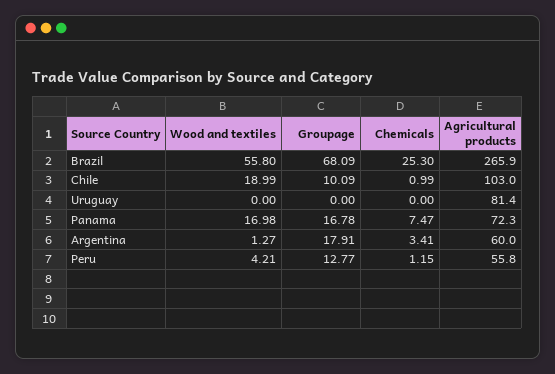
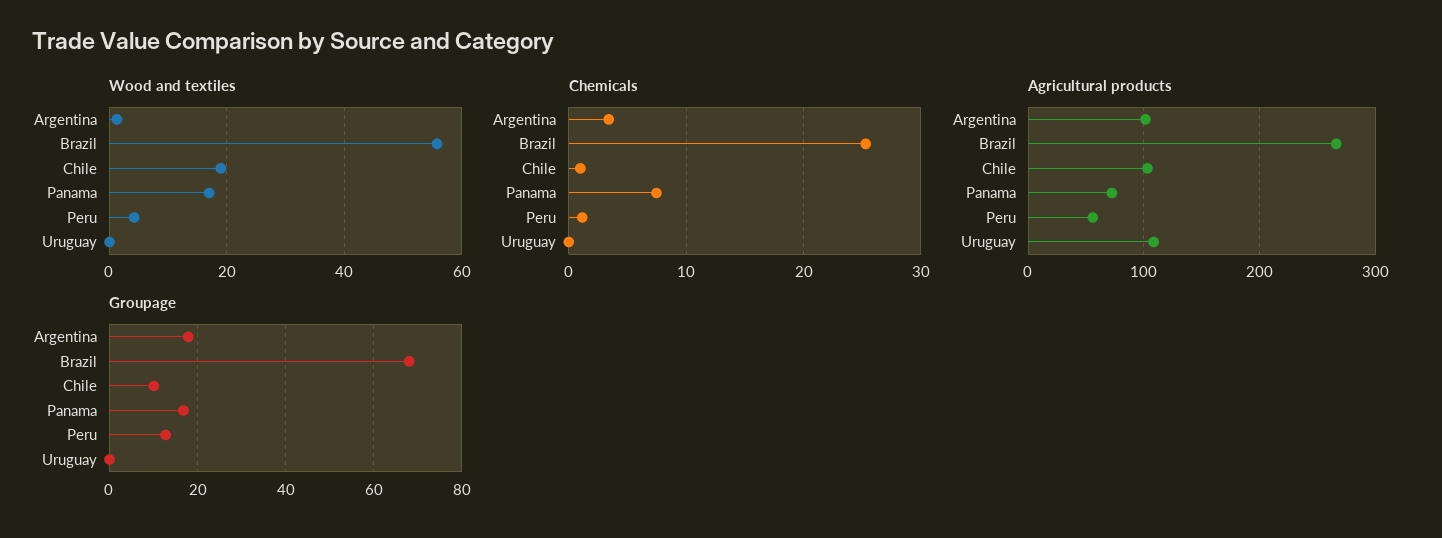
  {
    "Wood and textiles": {
      "Brazil": 55.8,
      "Chile": 18.99,
      "Uruguay": 0,
      "Panama": 16.98,
      "Argentina": 1.27,
      "Peru": 4.21
    },
    "Groupage": {
      "Brazil": 68.09,
      "Chile": 10.09,
      "Uruguay": 0,
      "Panama": 16.78,
      "Argentina": 17.91,
      "Peru": 12.77
    },
    "Chemicals": {
      "Brazil": 25.3,
      "Chile": 0.99,
      "Uruguay": 0,
      "Panama": 7.47,
      "Argentina": 3.41,
      "Peru": 1.15
    },
    "Agricultural products": {
      "Brazil": 265.9,
      "Chile": 103,
-     "Uruguay": 81.4,
+     "Uruguay": 110,
      "Panama": 72.3,
-     "Argentina": 60,
+     "Argentina": 100,
      "Peru": 55.8
    }
  }

